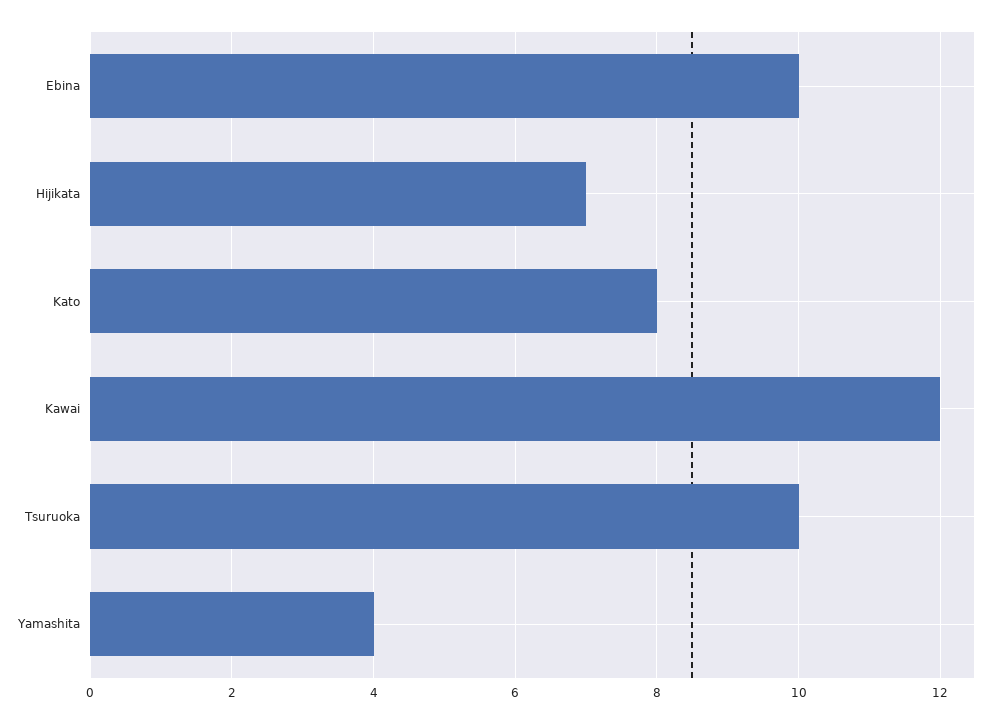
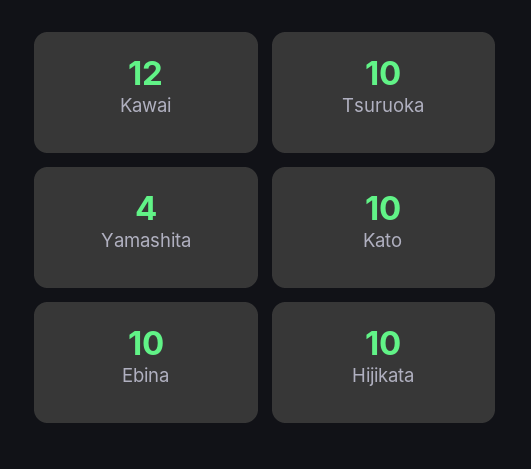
  {
    "Ebina": 10,
-   "Hijikata": 7,
+   "Hijikata": 10,
-   "Kato": 8,
+   "Kato": 10,
    "Kawai": 12,
    "Tsuruoka": 10,
    "Yamashita": 4
  }

